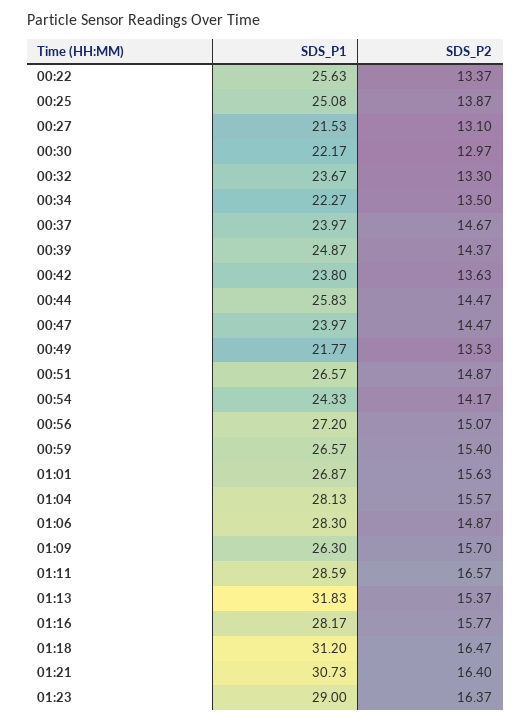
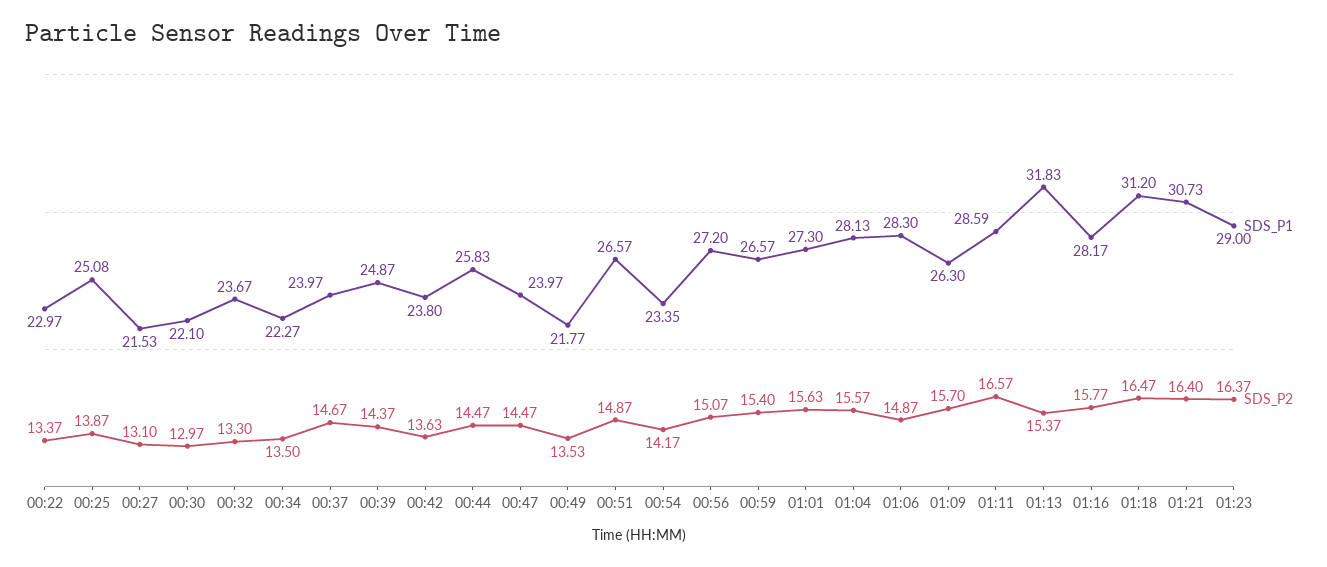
  {
    "SDS_P1": {
-     "00:22": 25.63,
+     "00:22": 22.97,
      "00:25": 25.08,
      "00:27": 21.53,
-     "00:30": 22.17,
+     "00:30": 22.1,
      "00:32": 23.67,
      "00:34": 22.27,
      "00:37": 23.97,
      "00:39": 24.87,
      "00:42": 23.8,
      "00:44": 25.83,
      "00:47": 23.97,
      "00:49": 21.77,
      "00:51": 26.57,
-     "00:54": 24.33,
+     "00:54": 23.35,
      "00:56": 27.2,
      "00:59": 26.57,
-     "01:01": 26.87,
+     "01:01": 27.3,
      "01:04": 28.13,
      "01:06": 28.3,
      "01:09": 26.3,
      "01:11": 28.59,
      "01:13": 31.83,
      "01:16": 28.17,
      "01:18": 31.2,
      "01:21": 30.73,
      "01:23": 29
    },
    "SDS_P2": {
      "00:22": 13.37,
      "00:25": 13.87,
      "00:27": 13.1,
      "00:30": 12.97,
      "00:32": 13.3,
      "00:34": 13.5,
      "00:37": 14.67,
      "00:39": 14.37,
      "00:42": 13.63,
      "00:44": 14.47,
      "00:47": 14.47,
      "00:49": 13.53,
      "00:51": 14.87,
      "00:54": 14.17,
      "00:56": 15.07,
      "00:59": 15.4,
      "01:01": 15.63,
      "01:04": 15.57,
      "01:06": 14.87,
      "01:09": 15.7,
      "01:11": 16.57,
      "01:13": 15.37,
      "01:16": 15.77,
      "01:18": 16.47,
      "01:21": 16.4,
      "01:23": 16.37
    }
  }

